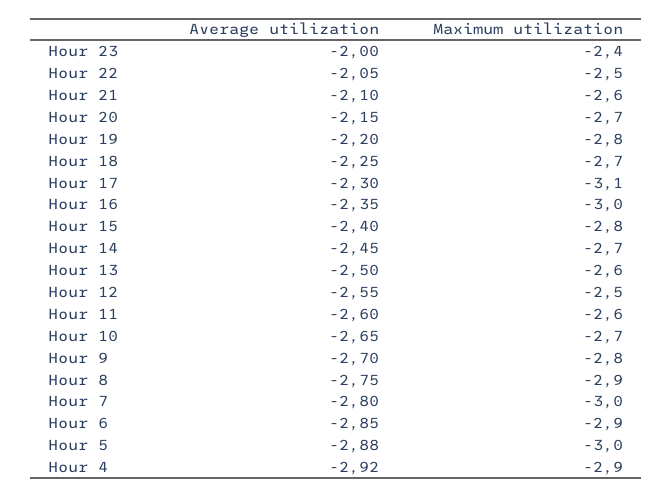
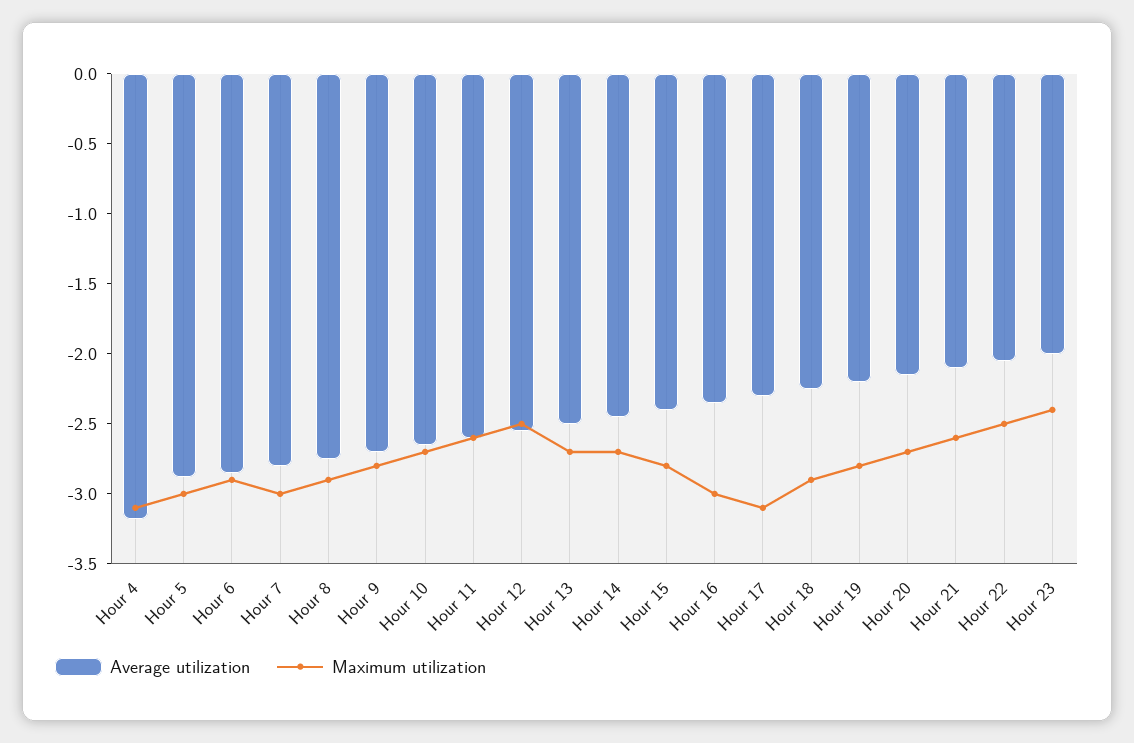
  {
    "Average utilization": {
      "Hour 23": -2,
      "Hour 22": -2.05,
      "Hour 21": -2.1,
      "Hour 20": -2.15,
      "Hour 19": -2.2,
      "Hour 18": -2.25,
      "Hour 17": -2.3,
      "Hour 16": -2.35,
      "Hour 15": -2.4,
      "Hour 14": -2.45,
      "Hour 13": -2.5,
      "Hour 12": -2.55,
      "Hour 11": -2.6,
      "Hour 10": -2.65,
      "Hour 9": -2.7,
      "Hour 8": -2.75,
      "Hour 7": -2.8,
      "Hour 6": -2.85,
      "Hour 5": -2.88,
-     "Hour 4": -2.92
+     "Hour 4": -3.2
    },
    "Maximum utilization": {
      "Hour 23": -2.4,
      "Hour 22": -2.5,
      "Hour 21": -2.6,
      "Hour 20": -2.7,
      "Hour 19": -2.8,
-     "Hour 18": -2.7,
+     "Hour 18": -2.9,
      "Hour 17": -3.1,
      "Hour 16": -3,
      "Hour 15": -2.8,
      "Hour 14": -2.7,
-     "Hour 13": -2.6,
+     "Hour 13": -2.7,
      "Hour 12": -2.5,
      "Hour 11": -2.6,
      "Hour 10": -2.7,
      "Hour 9": -2.8,
      "Hour 8": -2.9,
      "Hour 7": -3,
      "Hour 6": -2.9,
      "Hour 5": -3,
-     "Hour 4": -2.9
+     "Hour 4": -3.1
    }
  }

